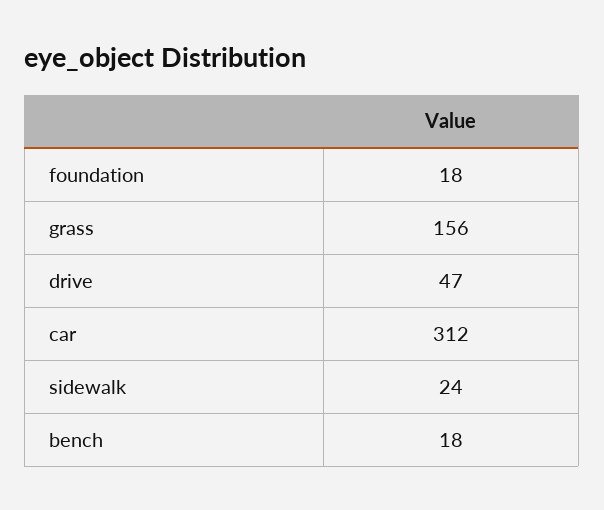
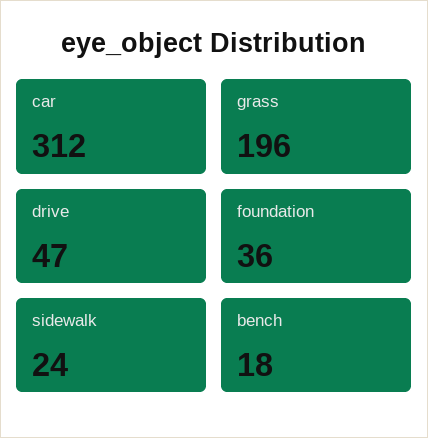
  {
-   "foundation": 18,
+   "foundation": 36,
-   "grass": 156,
+   "grass": 196,
    "drive": 47,
    "car": 312,
    "sidewalk": 24,
    "bench": 18
  }

